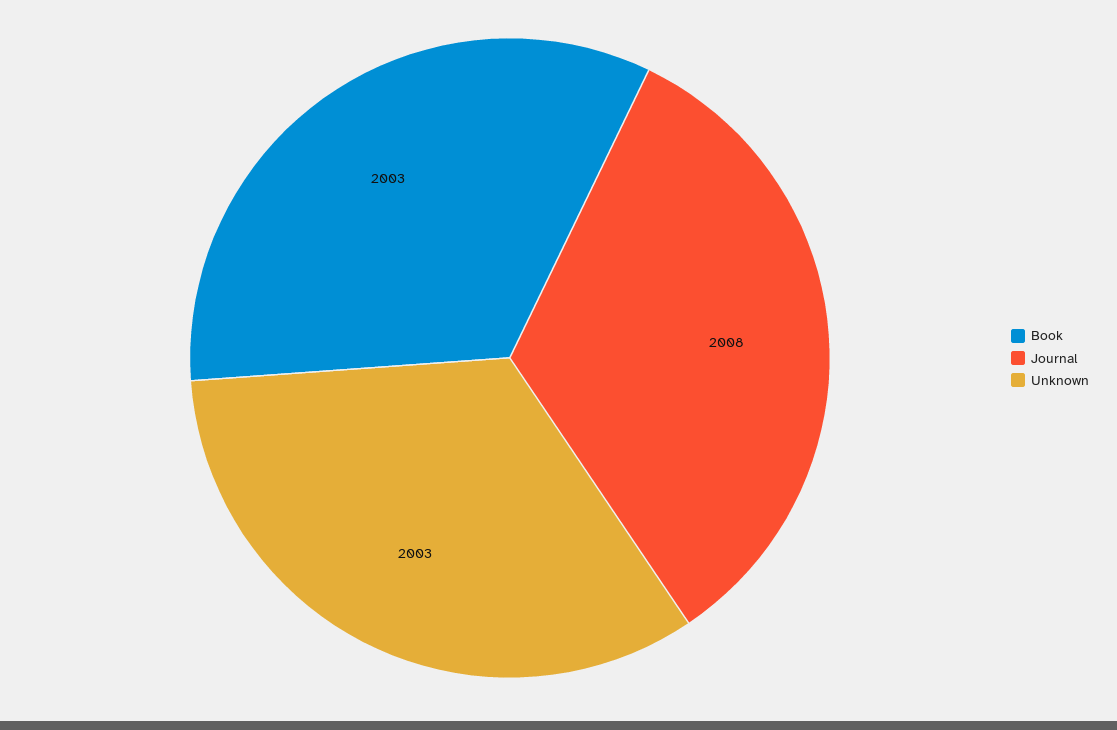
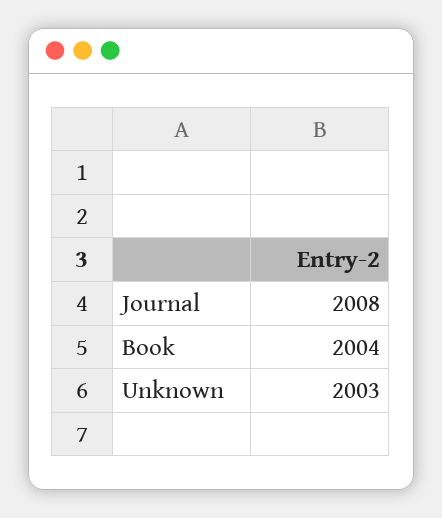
  {
-   "Book": 2003,
+   "Book": 2004,
    "Journal": 2008,
    "Unknown": 2003
  }

